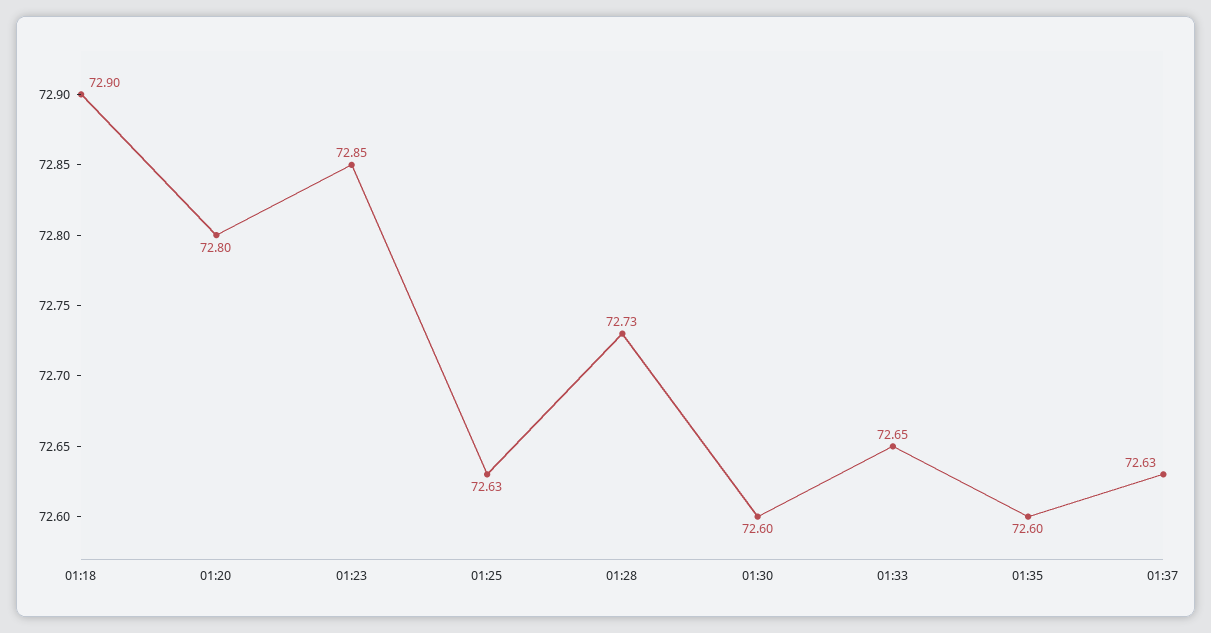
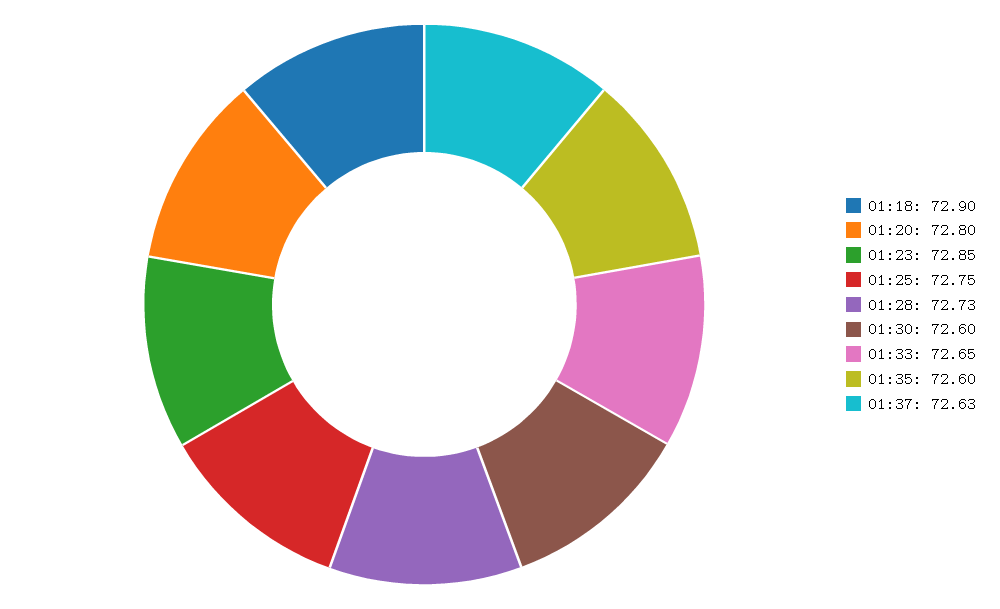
  {
    "01:18": 72.9,
    "01:20": 72.8,
    "01:23": 72.85,
-   "01:25": 72.63,
+   "01:25": 72.75,
    "01:28": 72.73,
    "01:30": 72.6,
    "01:33": 72.65,
    "01:35": 72.6,
    "01:37": 72.63
  }

